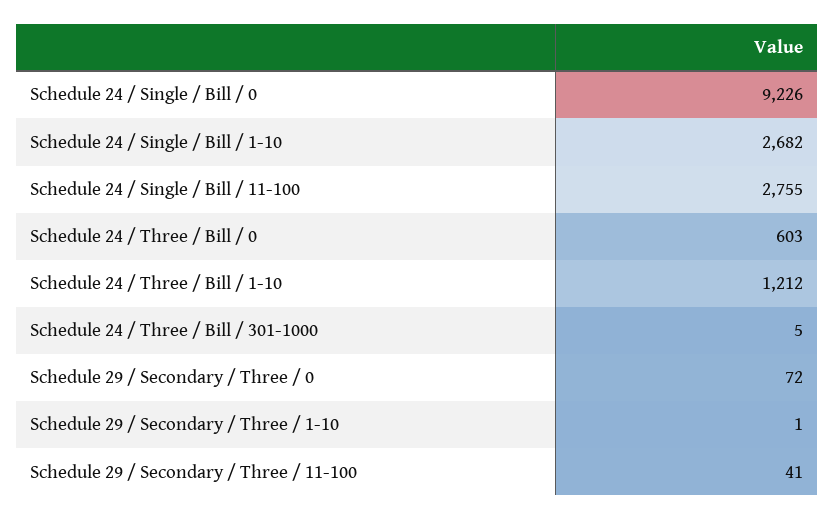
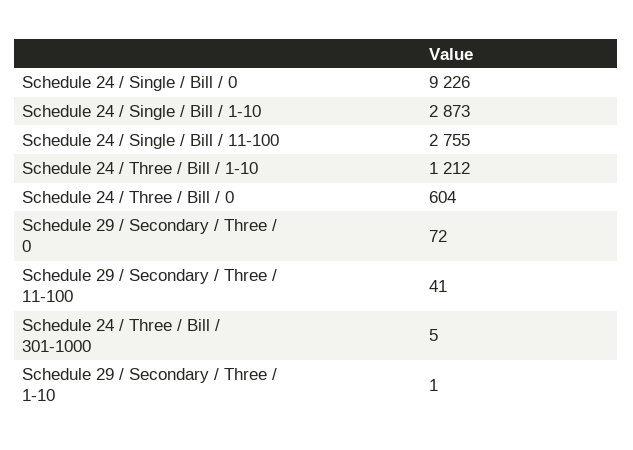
  {
    "Schedule 24 / Single / Bill / 0": 9226,
-   "Schedule 24 / Single / Bill / 1-10": 2682,
+   "Schedule 24 / Single / Bill / 1-10": 2873,
    "Schedule 24 / Single / Bill / 11-100": 2755,
-   "Schedule 24 / Three / Bill / 0": 603,
+   "Schedule 24 / Three / Bill / 0": 604,
    "Schedule 24 / Three / Bill / 1-10": 1212,
    "Schedule 24 / Three / Bill / 301-1000": 5,
    "Schedule 29 / Secondary / Three / 0": 72,
    "Schedule 29 / Secondary / Three / 1-10": 1,
    "Schedule 29 / Secondary / Three / 11-100": 41
  }

